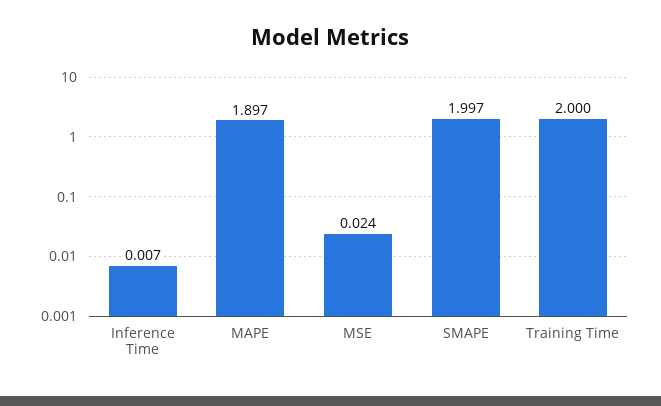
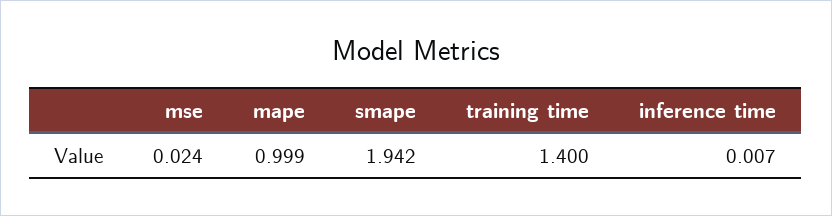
  {
    "Inference Time": 0.007,
-   "MAPE": 1.897,
+   "MAPE": 0.999,
    "MSE": 0.024,
-   "SMAPE": 1.997,
+   "SMAPE": 1.942,
-   "Training Time": 2
+   "Training Time": 1.4
  }

